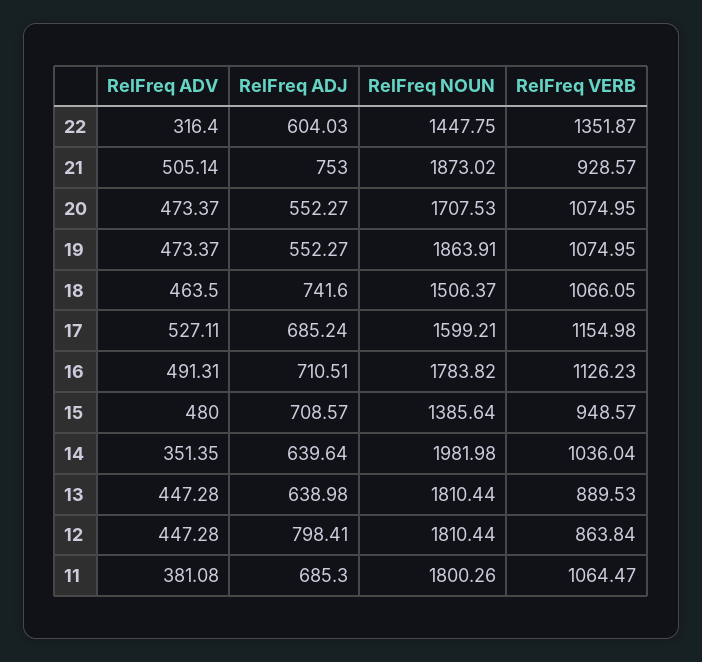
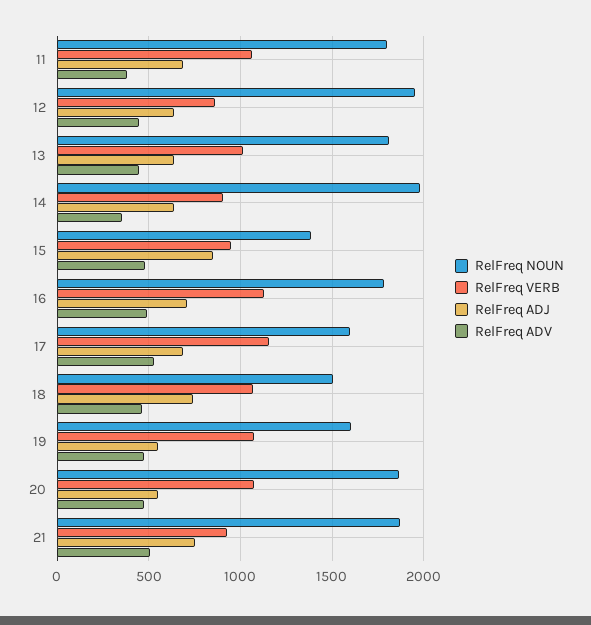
  {
    "RelFreq ADV": {
-     "22": 316.4,
      "21": 505.14,
      "20": 473.37,
      "19": 473.37,
      "18": 463.5,
      "17": 527.11,
      "16": 491.31,
      "15": 480,
      "14": 351.35,
      "13": 447.28,
      "12": 447.28,
      "11": 381.08
    },
    "RelFreq ADJ": {
-     "22": 604.03,
      "21": 753,
      "20": 552.27,
      "19": 552.27,
      "18": 741.6,
      "17": 685.24,
      "16": 710.51,
-     "15": 708.57,
+     "15": 850,
      "14": 639.64,
      "13": 638.98,
-     "12": 798.41,
+     "12": 650,
      "11": 685.3
    },
    "RelFreq NOUN": {
-     "22": 1447.75,
      "21": 1873.02,
-     "20": 1707.53,
+     "20": 1850,
-     "19": 1863.91,
+     "19": 1600,
      "18": 1506.37,
      "17": 1599.21,
      "16": 1783.82,
      "15": 1385.64,
      "14": 1981.98,
      "13": 1810.44,
-     "12": 1810.44,
+     "12": 1950,
      "11": 1800.26
    },
    "RelFreq VERB": {
-     "22": 1351.87,
      "21": 928.57,
      "20": 1074.95,
      "19": 1074.95,
      "18": 1066.05,
      "17": 1154.98,
      "16": 1126.23,
      "15": 948.57,
-     "14": 1036.04,
+     "14": 900,
-     "13": 889.53,
+     "13": 1000,
      "12": 863.84,
      "11": 1064.47
    }
  }

